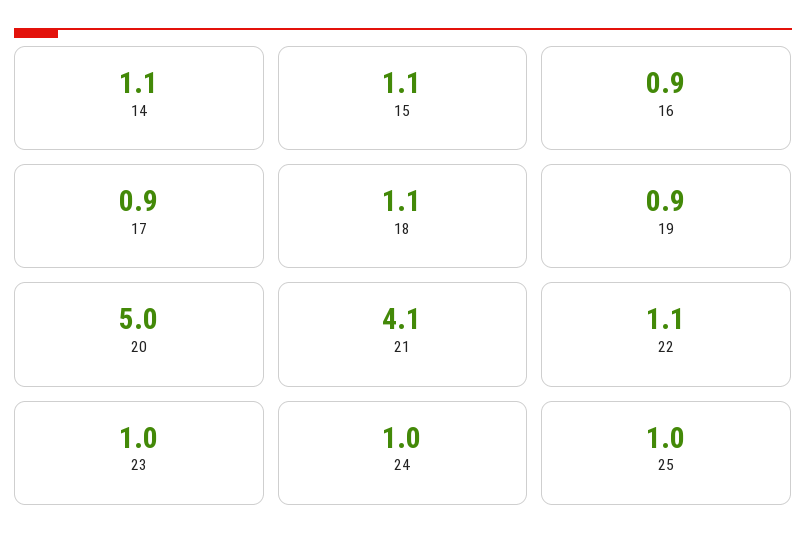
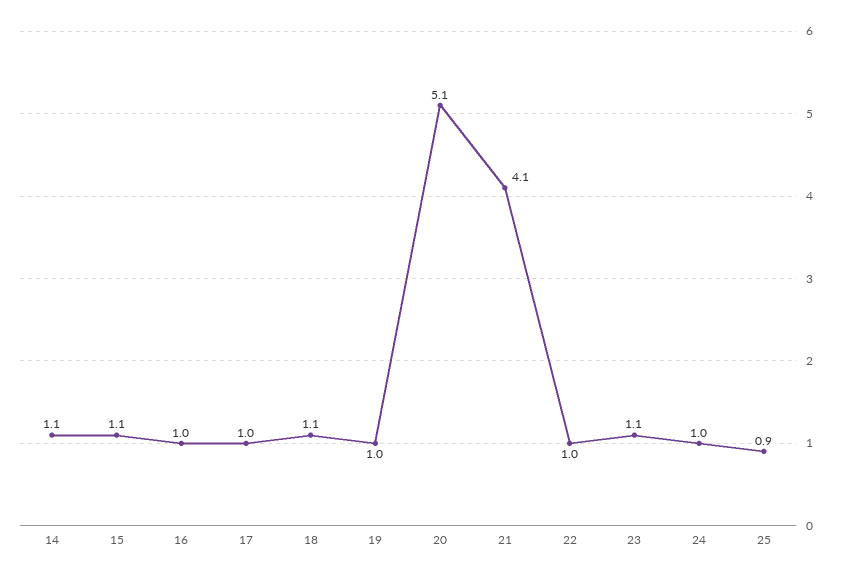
  {
    "14": 1.1,
    "15": 1.1,
-   "16": 0.9,
+   "16": 1,
-   "17": 0.9,
+   "17": 1,
    "18": 1.1,
-   "19": 0.9,
+   "19": 1,
-   "20": 5,
+   "20": 5.1,
    "21": 4.1,
-   "22": 1.1,
+   "22": 1,
-   "23": 1,
+   "23": 1.1,
    "24": 1,
-   "25": 1
+   "25": 0.9
  }

